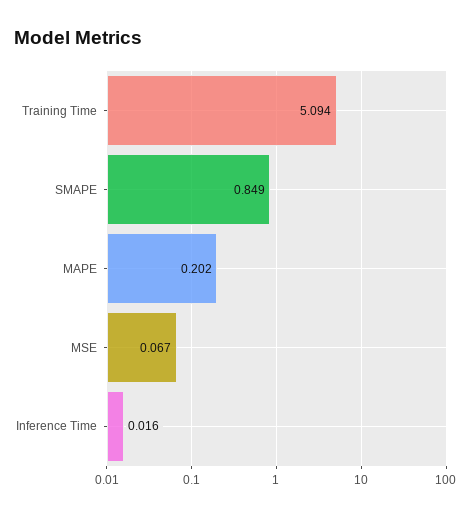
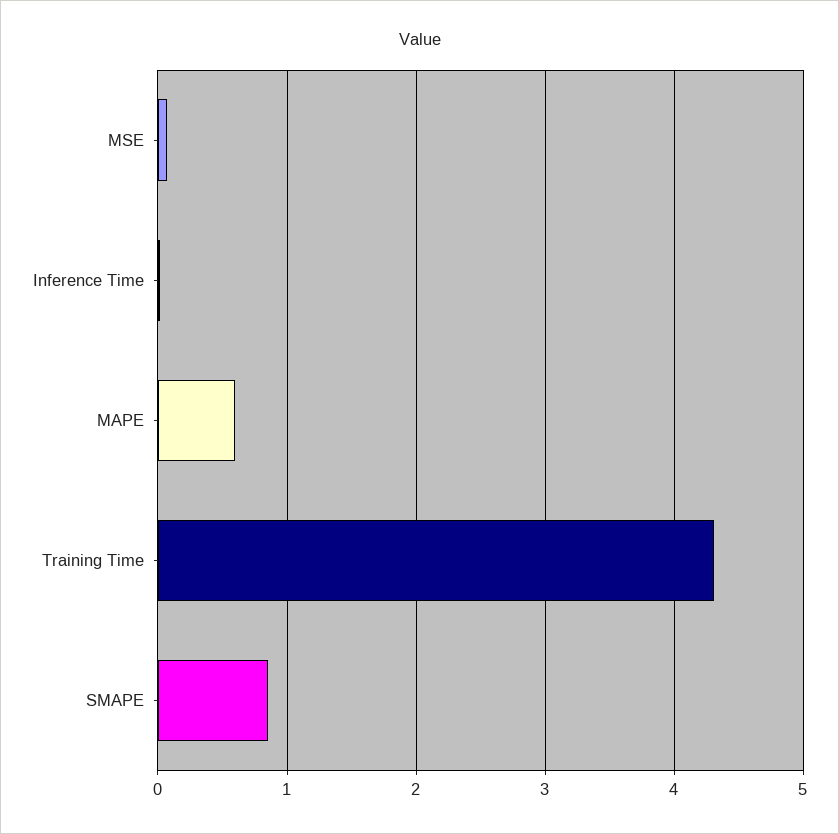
  {
-   "Training Time": 5.094,
+   "Training Time": 4.3,
    "SMAPE": 0.849,
-   "MAPE": 0.202,
+   "MAPE": 0.6,
    "MSE": 0.067,
    "Inference Time": 0.016
  }

